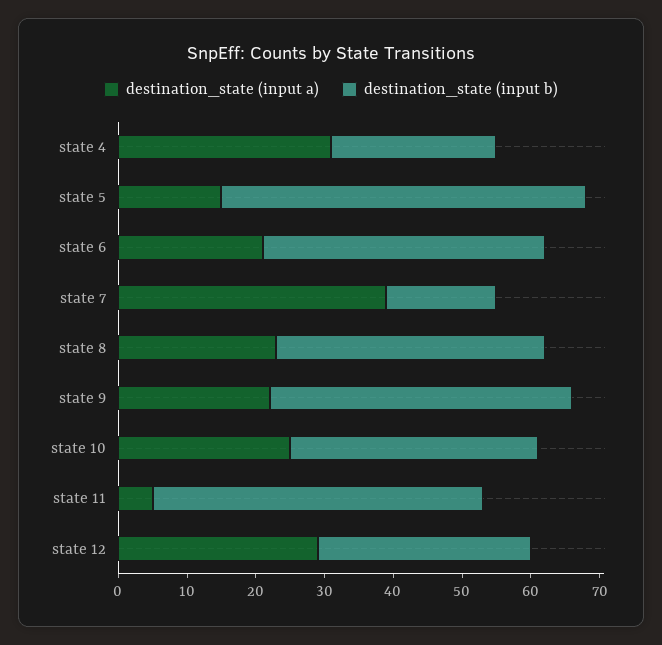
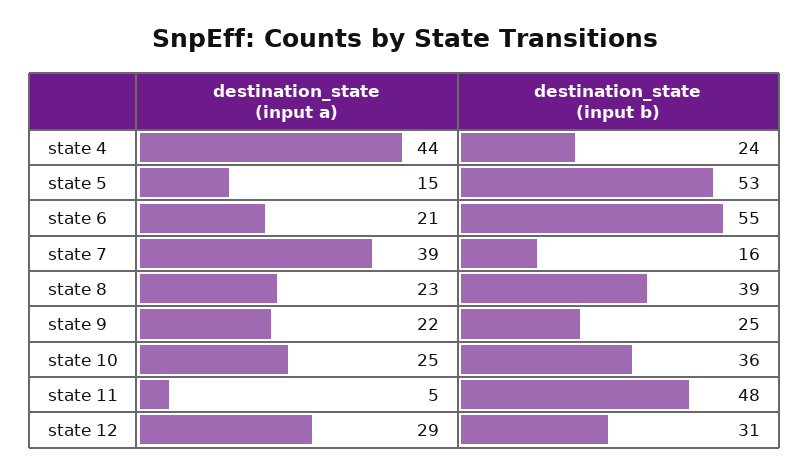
  {
    "destination_state (input a)": {
-     "state 4": 30,
+     "state 4": 44,
      "state 5": 15,
      "state 6": 21,
      "state 7": 39,
      "state 8": 23,
      "state 9": 22,
      "state 10": 25,
      "state 11": 5,
      "state 12": 29
    },
    "destination_state (input b)": {
      "state 4": 24,
      "state 5": 53,
-     "state 6": 40,
+     "state 6": 55,
      "state 7": 16,
      "state 8": 39,
-     "state 9": 45,
+     "state 9": 25,
      "state 10": 36,
      "state 11": 48,
      "state 12": 31
    }
  }

